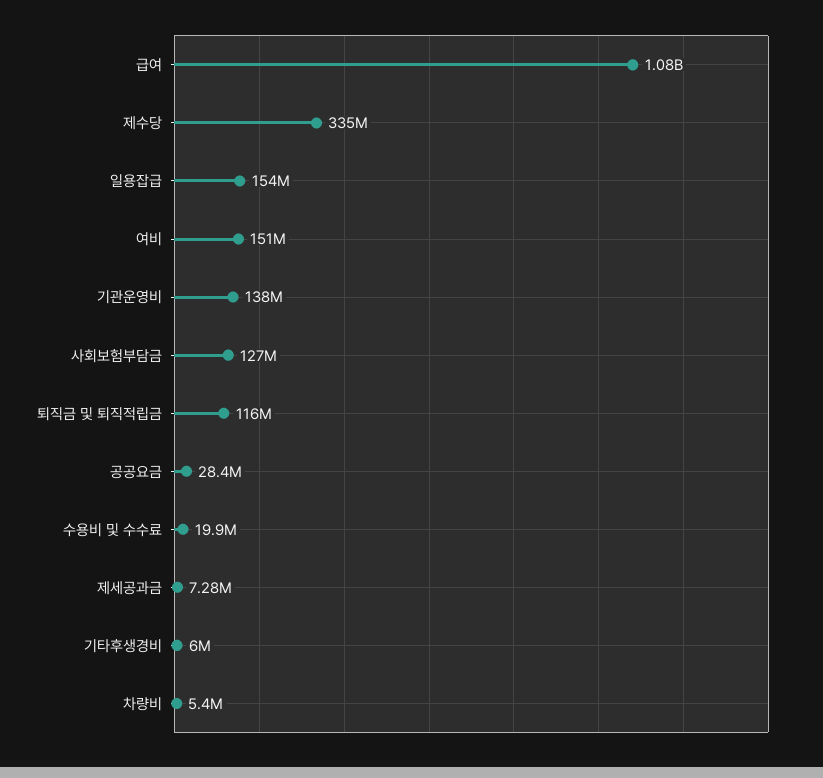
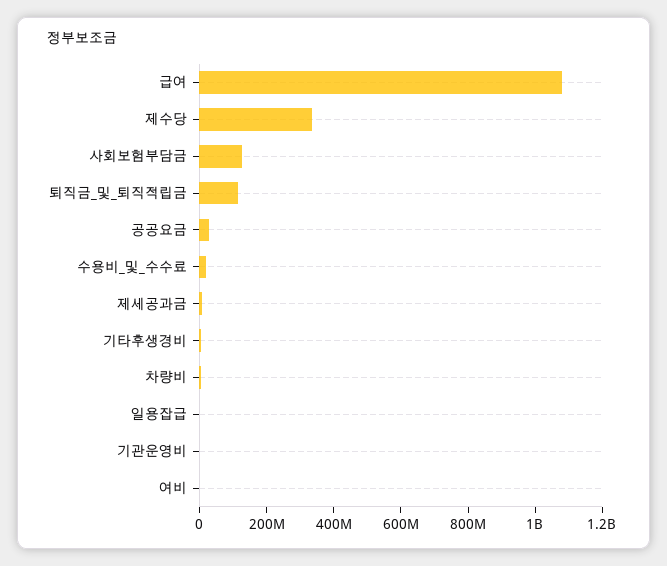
  {
    "급여": 1080000000,
    "제수당": 335000000,
-   "일용잡급": 154000000,
+   "일용잡급": 0,
-   "여비": 151000000,
+   "여비": 0,
-   "기관운영비": 138000000,
+   "기관운영비": 0,
    "사회보험부담금": 127000000,
    "퇴직금 및 퇴직적립금": 116000000,
    "공공요금": 28400000,
    "수용비 및 수수료": 19900000,
    "제세공과금": 7280000,
    "기타후생경비": 6000000,
    "차량비": 5400000
  }

